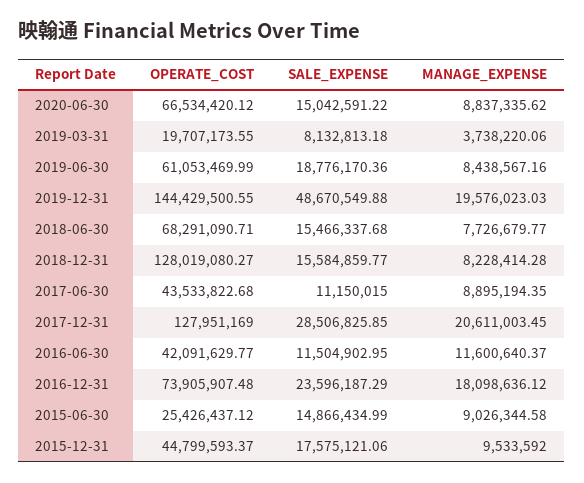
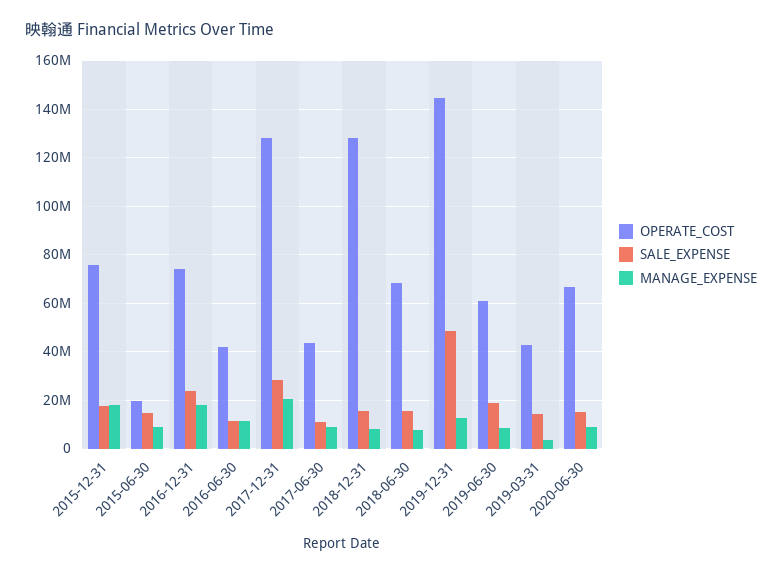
  {
    "OPERATE_COST": {
      "2020-06-30": 66534420.12,
-     "2019-03-31": 19707173.55,
+     "2019-03-31": 42500000,
      "2019-06-30": 61053469.99,
      "2019-12-31": 144429500.55,
      "2018-06-30": 68291090.71,
      "2018-12-31": 128019080.27,
      "2017-06-30": 43533822.68,
      "2017-12-31": 127951169,
      "2016-06-30": 42091629.77,
      "2016-12-31": 73905907.48,
-     "2015-06-30": 25426437.12,
+     "2015-06-30": 20000000,
-     "2015-12-31": 44799593.37
+     "2015-12-31": 75000000
    },
    "SALE_EXPENSE": {
      "2020-06-30": 15042591.22,
-     "2019-03-31": 8132813.18,
+     "2019-03-31": 15000000,
      "2019-06-30": 18776170.36,
      "2019-12-31": 48670549.88,
      "2018-06-30": 15466337.68,
      "2018-12-31": 15584859.77,
      "2017-06-30": 11150015,
      "2017-12-31": 28506825.85,
      "2016-06-30": 11504902.95,
      "2016-12-31": 23596187.29,
      "2015-06-30": 14866434.99,
      "2015-12-31": 17575121.06
    },
    "MANAGE_EXPENSE": {
      "2020-06-30": 8837335.62,
      "2019-03-31": 3738220.06,
      "2019-06-30": 8438567.16,
-     "2019-12-31": 19576023.03,
+     "2019-12-31": 12500000,
      "2018-06-30": 7726679.77,
      "2018-12-31": 8228414.28,
      "2017-06-30": 8895194.35,
      "2017-12-31": 20611003.45,
      "2016-06-30": 11600640.37,
      "2016-12-31": 18098636.12,
      "2015-06-30": 9026344.58,
-     "2015-12-31": 9533592
+     "2015-12-31": 17500000
    }
  }

